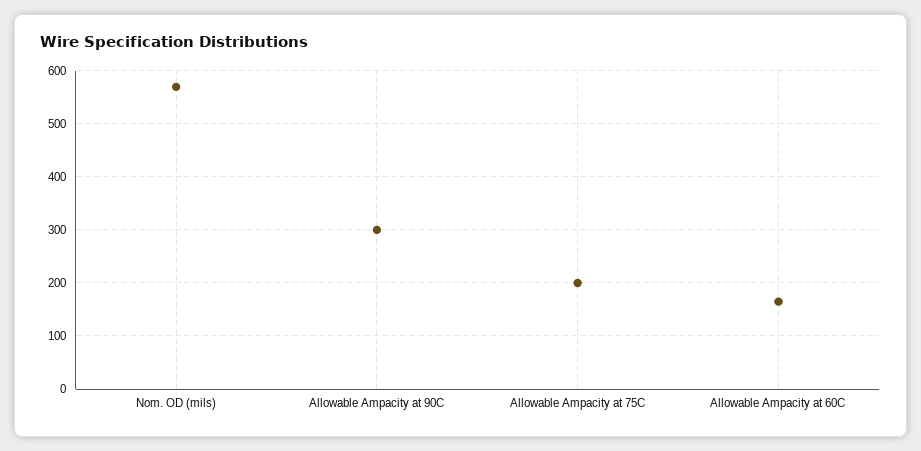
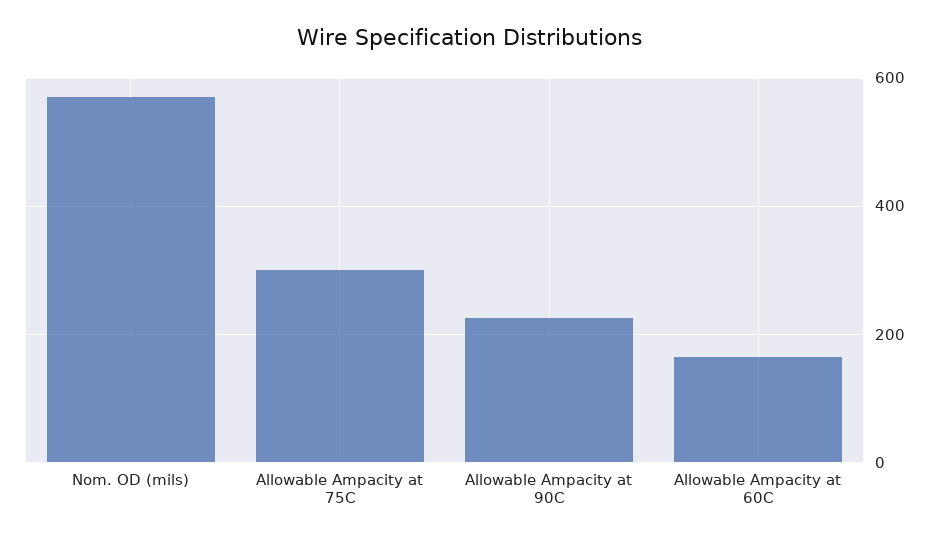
  {
    "Nom. OD (mils)": 580,
-   "Allowable Ampacity at 90C": 300,
+   "Allowable Ampacity at 90C": 220,
-   "Allowable Ampacity at 75C": 200,
+   "Allowable Ampacity at 75C": 300,
    "Allowable Ampacity at 60C": 160
  }

